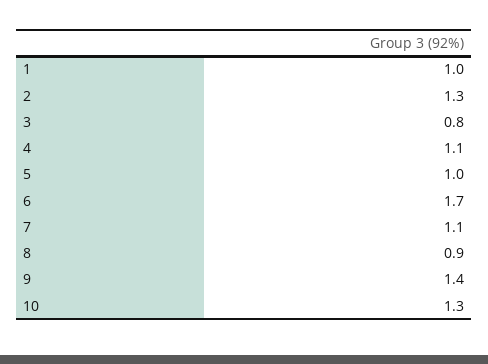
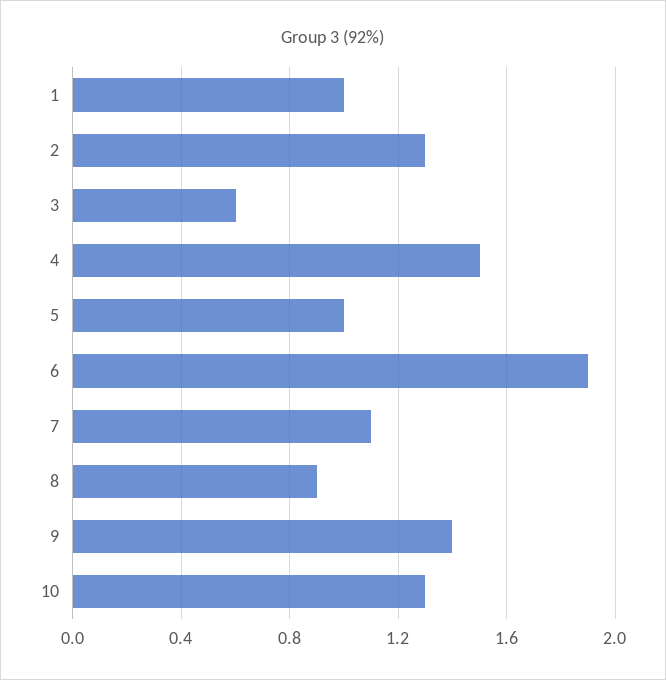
  {
    "1": 1,
    "2": 1.3,
-   "3": 0.8,
+   "3": 0.6,
-   "4": 1.1,
+   "4": 1.5,
    "5": 1,
-   "6": 1.7,
+   "6": 1.9,
    "7": 1.1,
    "8": 0.9,
    "9": 1.4,
    "10": 1.3
  }

